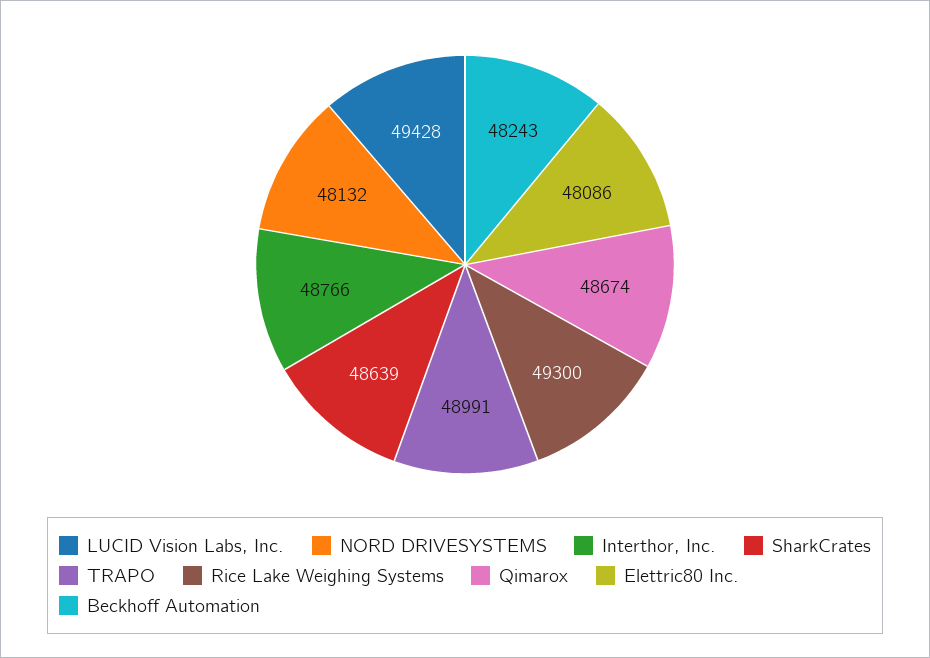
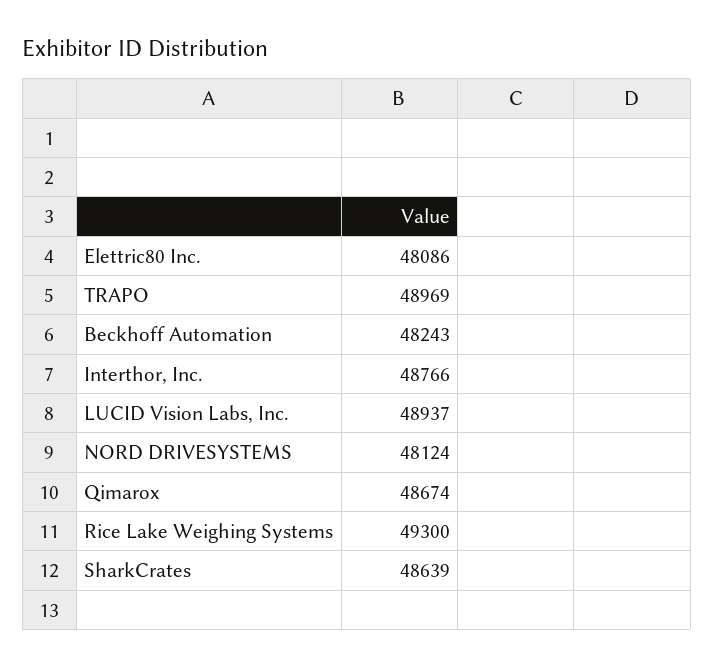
  {
-   "LUCID Vision Labs, Inc.": 49428,
+   "LUCID Vision Labs, Inc.": 48937,
-   "NORD DRIVESYSTEMS": 48132,
+   "NORD DRIVESYSTEMS": 48124,
    "Interthor, Inc.": 48766,
    "SharkCrates": 48639,
-   "TRAPO": 48991,
+   "TRAPO": 48969,
    "Rice Lake Weighing Systems": 49300,
    "Qimarox": 48674,
    "Elettric80 Inc.": 48086,
    "Beckhoff Automation": 48243
  }

